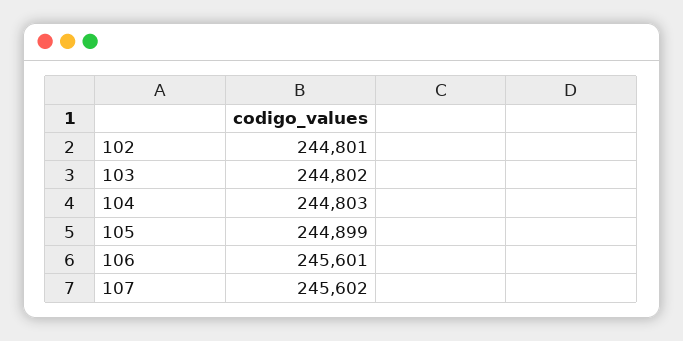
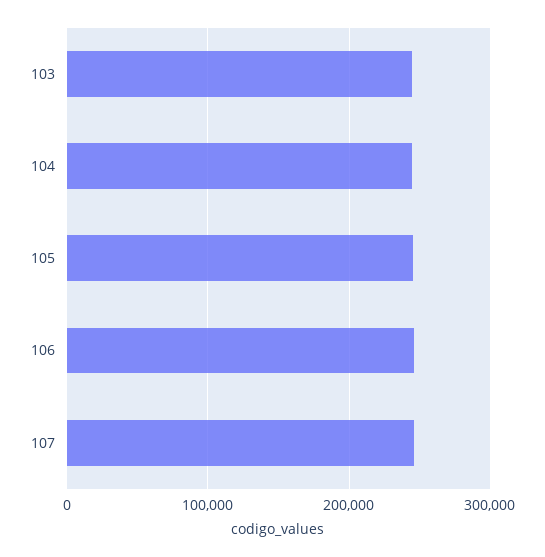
  {
-   "102": 244801,
    "103": 244802,
    "104": 244803,
    "105": 244899,
    "106": 245601,
    "107": 245602
  }

